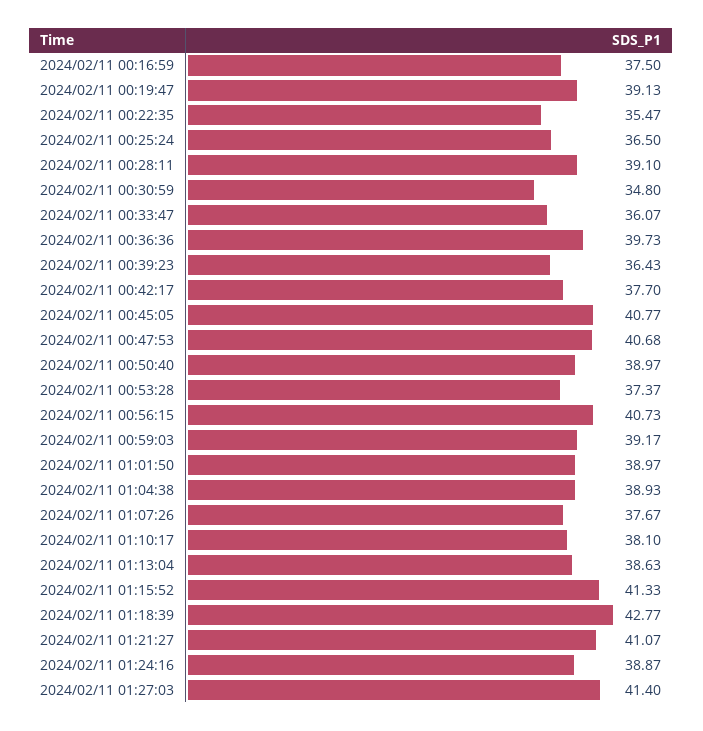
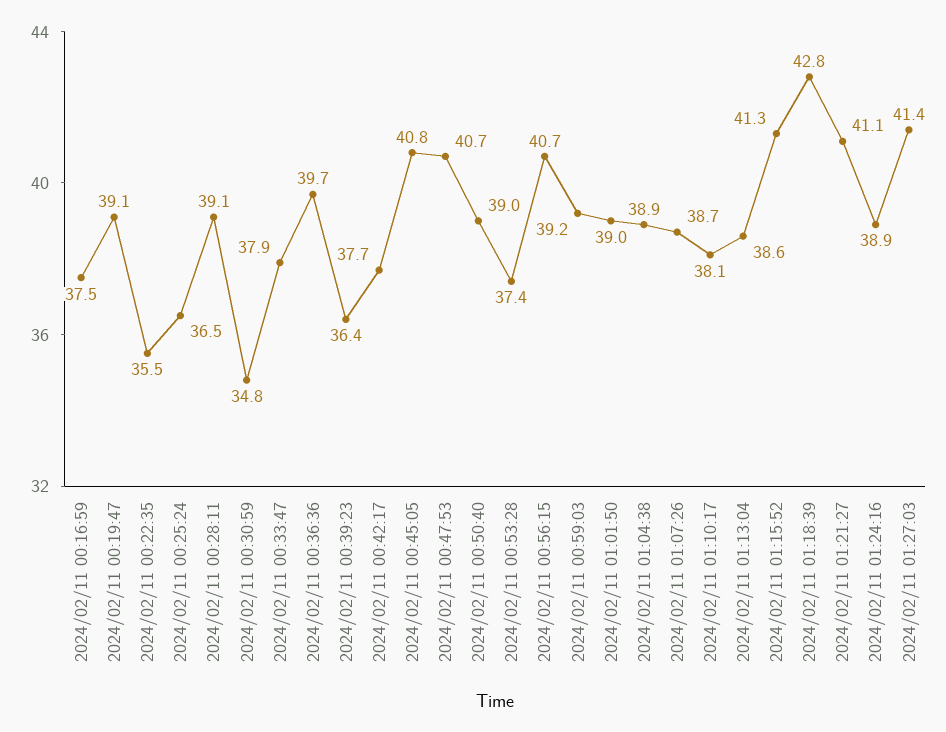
  {
    "2024/02/11 00:16:59": 37.5,
    "2024/02/11 00:19:47": 39.13,
    "2024/02/11 00:22:35": 35.47,
    "2024/02/11 00:25:24": 36.5,
    "2024/02/11 00:28:11": 39.1,
    "2024/02/11 00:30:59": 34.8,
-   "2024/02/11 00:33:47": 36.07,
+   "2024/02/11 00:33:47": 37.9,
    "2024/02/11 00:36:36": 39.73,
    "2024/02/11 00:39:23": 36.43,
    "2024/02/11 00:42:17": 37.7,
    "2024/02/11 00:45:05": 40.77,
    "2024/02/11 00:47:53": 40.68,
    "2024/02/11 00:50:40": 38.97,
    "2024/02/11 00:53:28": 37.37,
    "2024/02/11 00:56:15": 40.73,
    "2024/02/11 00:59:03": 39.17,
    "2024/02/11 01:01:50": 38.97,
    "2024/02/11 01:04:38": 38.93,
-   "2024/02/11 01:07:26": 37.67,
+   "2024/02/11 01:07:26": 38.7,
    "2024/02/11 01:10:17": 38.1,
    "2024/02/11 01:13:04": 38.63,
    "2024/02/11 01:15:52": 41.33,
    "2024/02/11 01:18:39": 42.77,
    "2024/02/11 01:21:27": 41.07,
    "2024/02/11 01:24:16": 38.87,
    "2024/02/11 01:27:03": 41.4
  }

